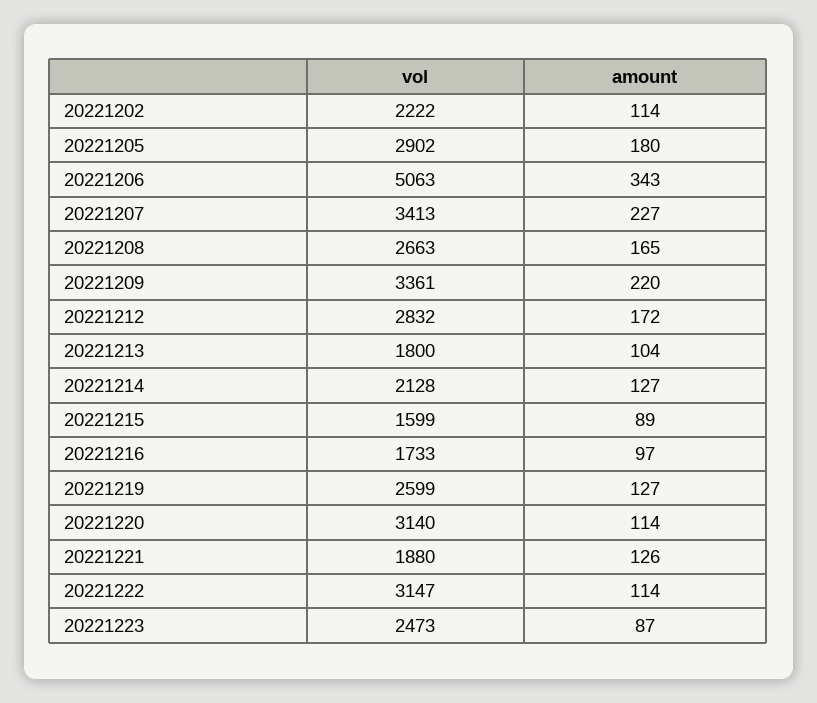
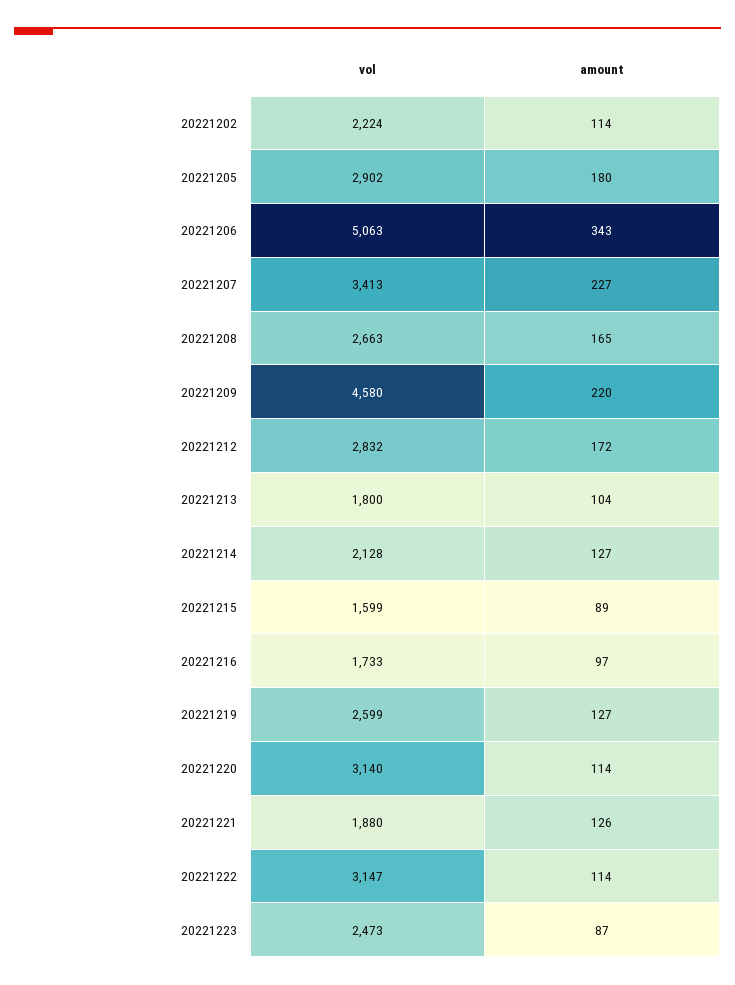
  {
    "vol": {
-     "20221202": 2222,
+     "20221202": 2224,
      "20221205": 2902,
      "20221206": 5063,
      "20221207": 3413,
      "20221208": 2663,
-     "20221209": 3361,
+     "20221209": 4580,
      "20221212": 2832,
      "20221213": 1800,
      "20221214": 2128,
      "20221215": 1599,
      "20221216": 1733,
      "20221219": 2599,
      "20221220": 3140,
      "20221221": 1880,
      "20221222": 3147,
      "20221223": 2473
    },
    "amount": {
      "20221202": 114,
      "20221205": 180,
      "20221206": 343,
      "20221207": 227,
      "20221208": 165,
      "20221209": 220,
      "20221212": 172,
      "20221213": 104,
      "20221214": 127,
      "20221215": 89,
      "20221216": 97,
      "20221219": 127,
      "20221220": 114,
      "20221221": 126,
      "20221222": 114,
      "20221223": 87
    }
  }

